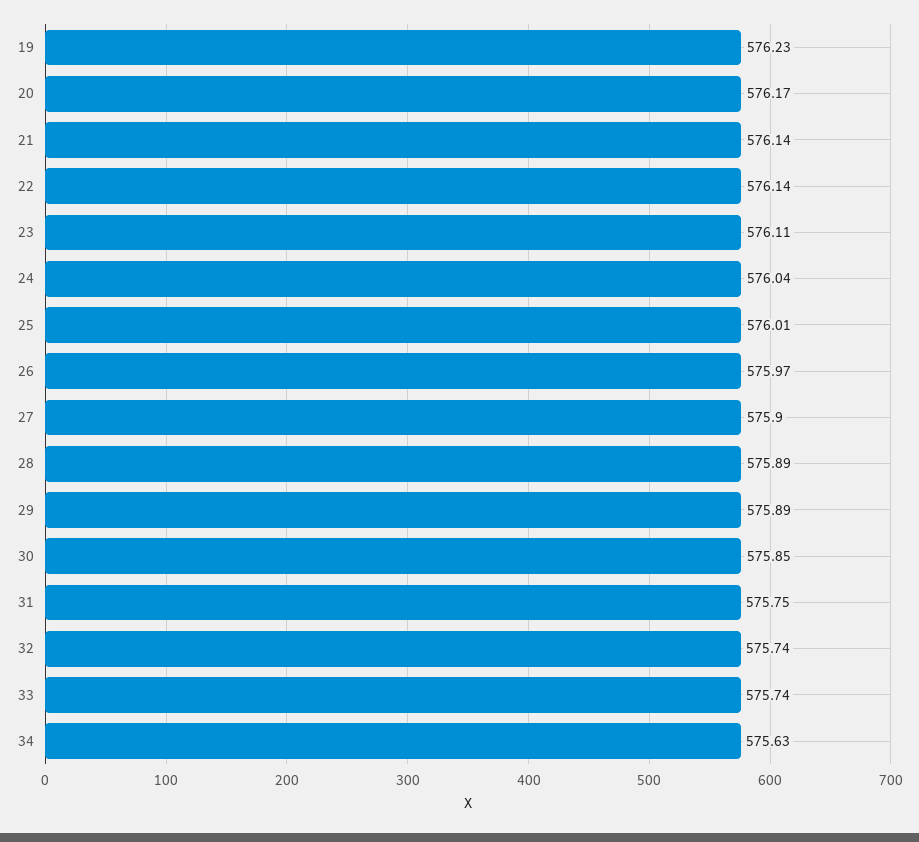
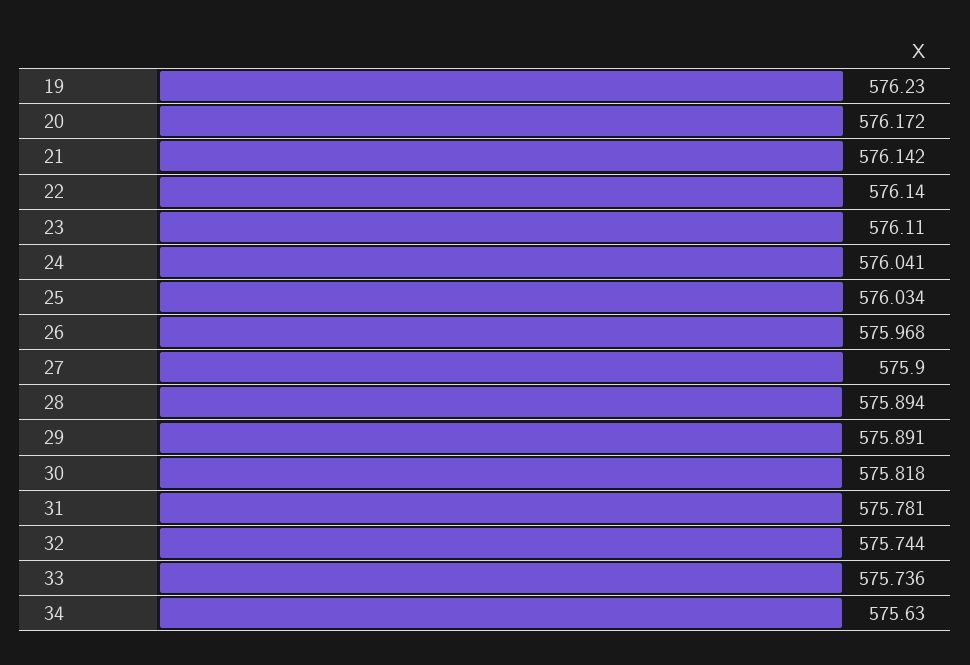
  {
    "19": 576.23,
    "20": 576.172,
    "21": 576.142,
    "22": 576.14,
    "23": 576.11,
    "24": 576.041,
-   "25": 576.01,
+   "25": 576.034,
    "26": 575.968,
    "27": 575.9,
    "28": 575.894,
    "29": 575.891,
-   "30": 575.85,
+   "30": 575.818,
-   "31": 575.75,
+   "31": 575.781,
    "32": 575.744,
    "33": 575.736,
    "34": 575.63
  }

